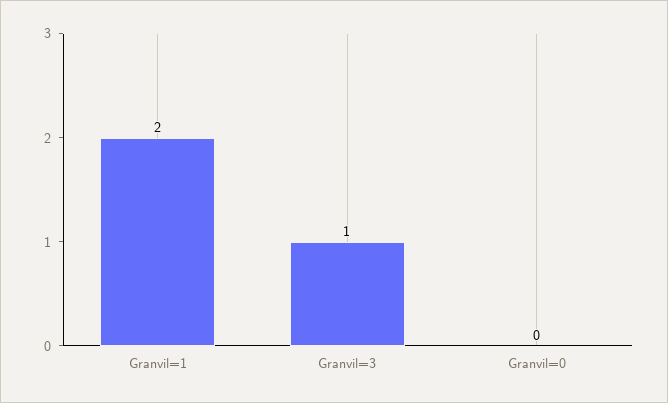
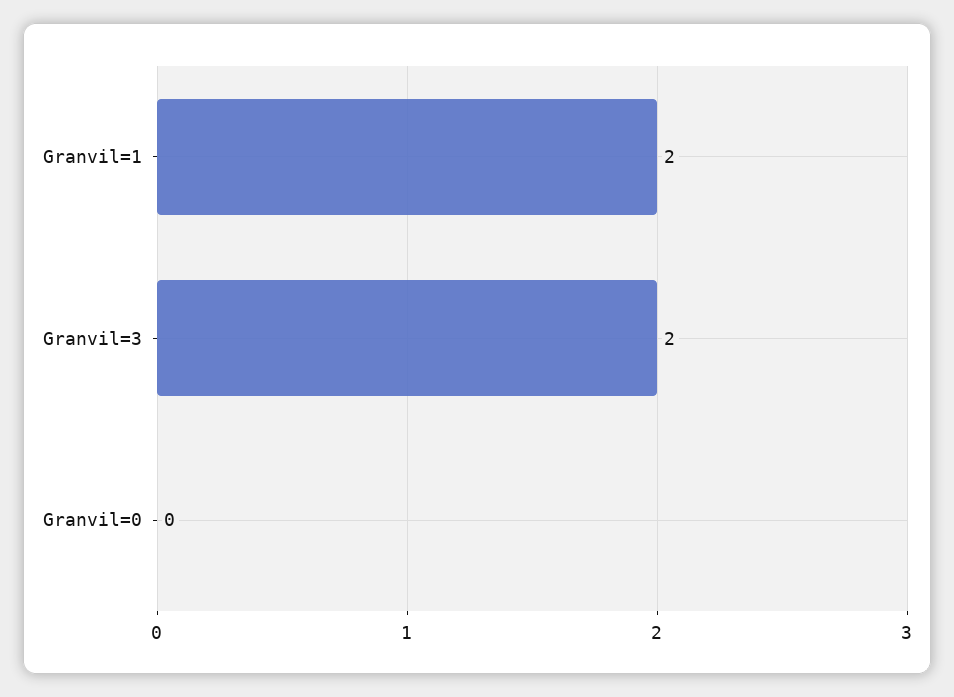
  {
    "Granvil=1": 2,
-   "Granvil=3": 1,
+   "Granvil=3": 2,
    "Granvil=0": 0
  }

